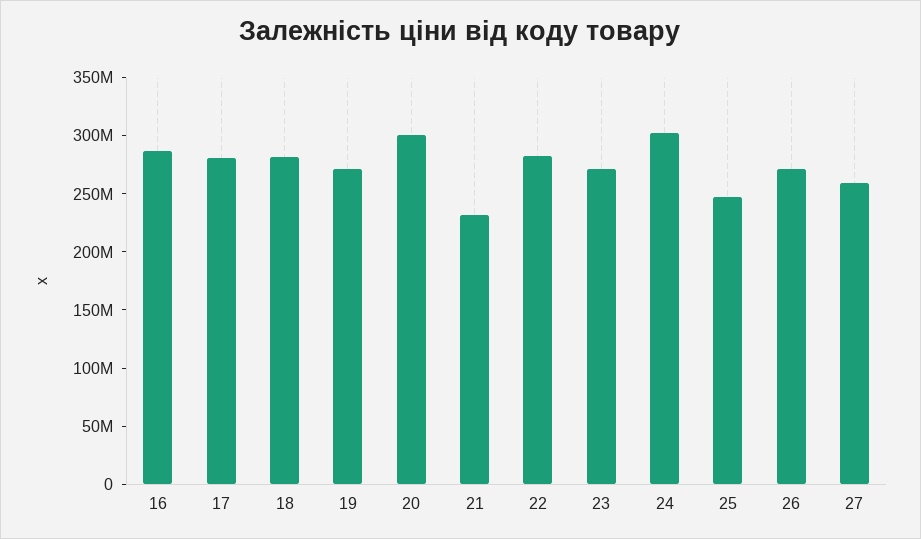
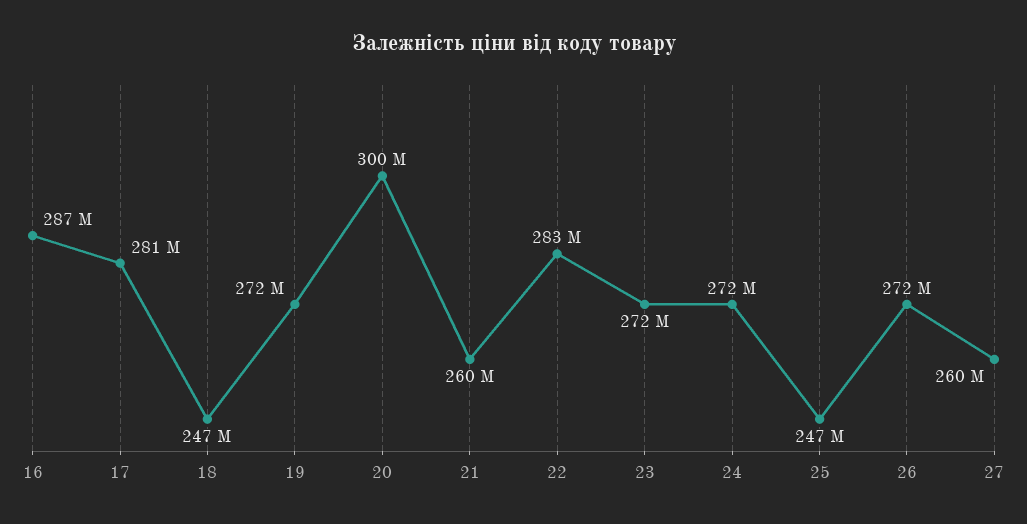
  {
    "16": 287000000,
    "17": 281000000,
-   "18": 280000000,
+   "18": 247000000,
    "19": 272000000,
    "20": 300000000,
-   "21": 230000000,
+   "21": 260000000,
    "22": 283000000,
    "23": 272000000,
-   "24": 300000000,
+   "24": 272000000,
    "25": 247000000,
    "26": 272000000,
    "27": 260000000
  }

